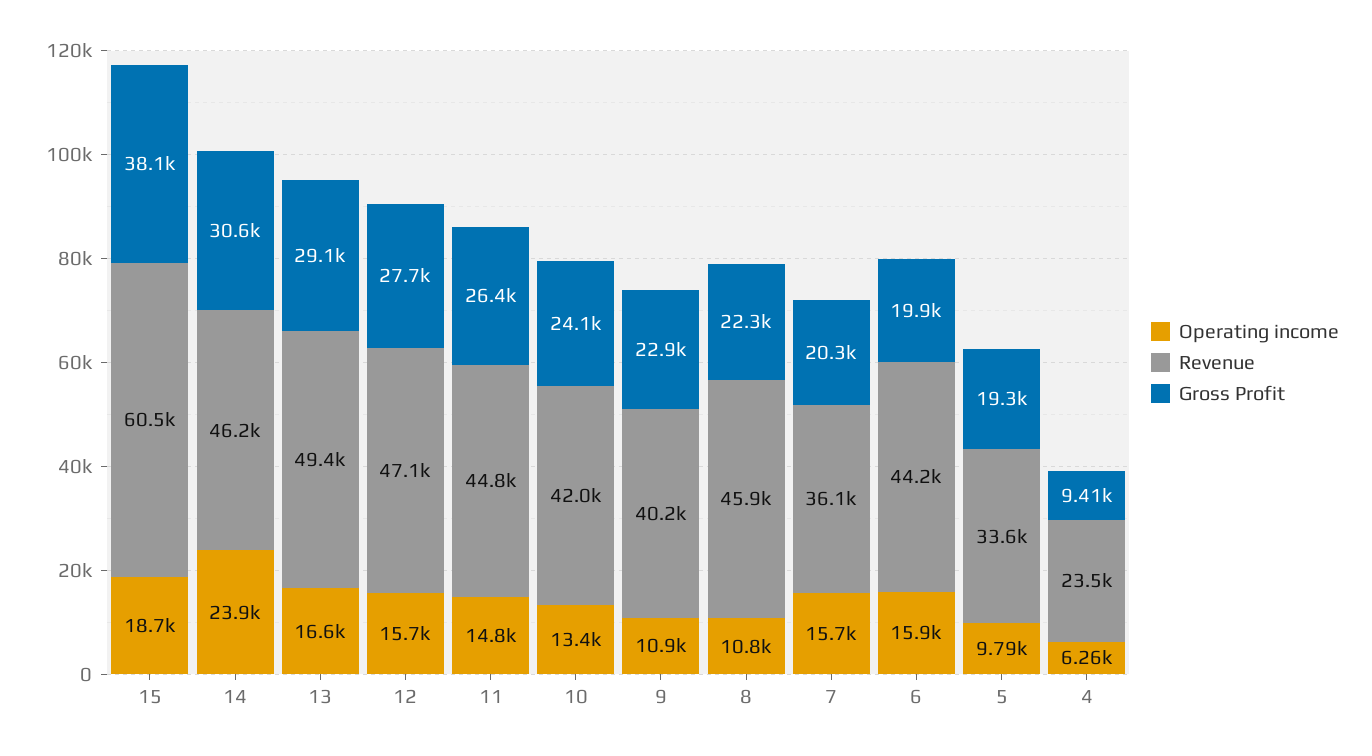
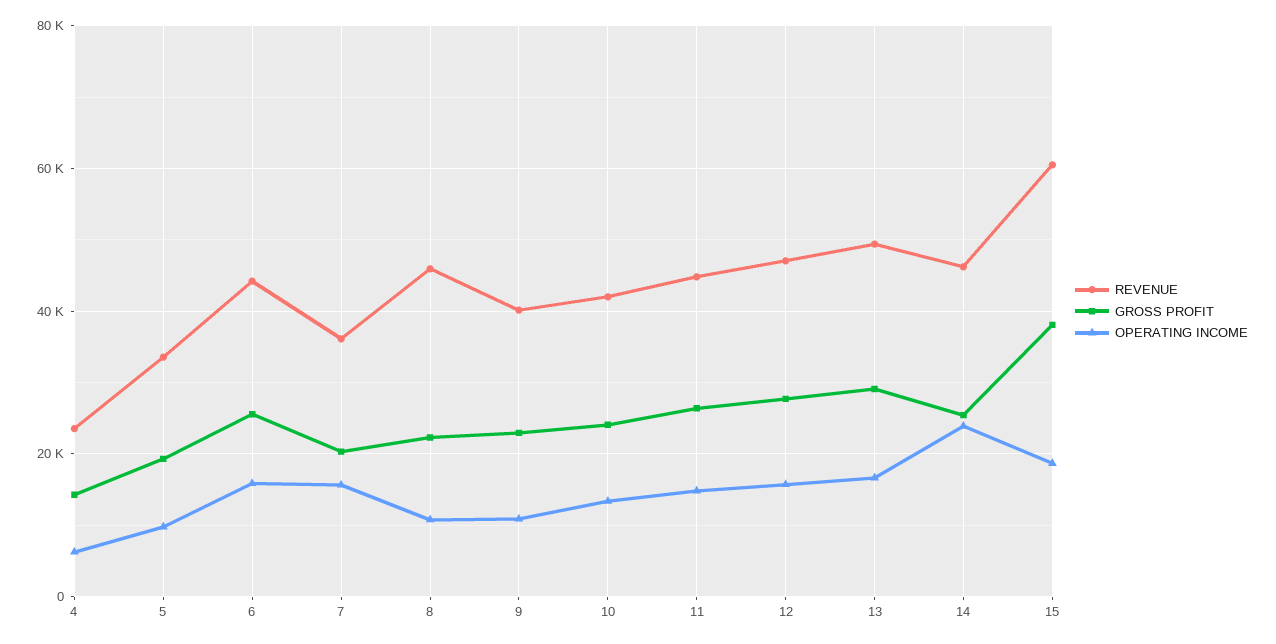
  {
    "Operating income": {
      "15": 18700,
      "14": 23900,
      "13": 16600,
      "12": 15700,
      "11": 14800,
      "10": 13400,
      "9": 10900,
      "8": 10800,
      "7": 15700,
      "6": 15900,
      "5": 9790,
      "4": 6260
    },
    "Revenue": {
      "15": 60500,
      "14": 46200,
      "13": 49400,
      "12": 47100,
      "11": 44800,
      "10": 42000,
      "9": 40200,
      "8": 45900,
      "7": 36100,
      "6": 44200,
      "5": 33600,
      "4": 23500
    },
    "Gross Profit": {
      "15": 38100,
-     "14": 30600,
+     "14": 26000,
      "13": 29100,
      "12": 27700,
      "11": 26400,
      "10": 24100,
      "9": 22900,
      "8": 22300,
      "7": 20300,
-     "6": 19900,
+     "6": 26000,
      "5": 19300,
-     "4": 9410
+     "4": 14000
    }
  }

